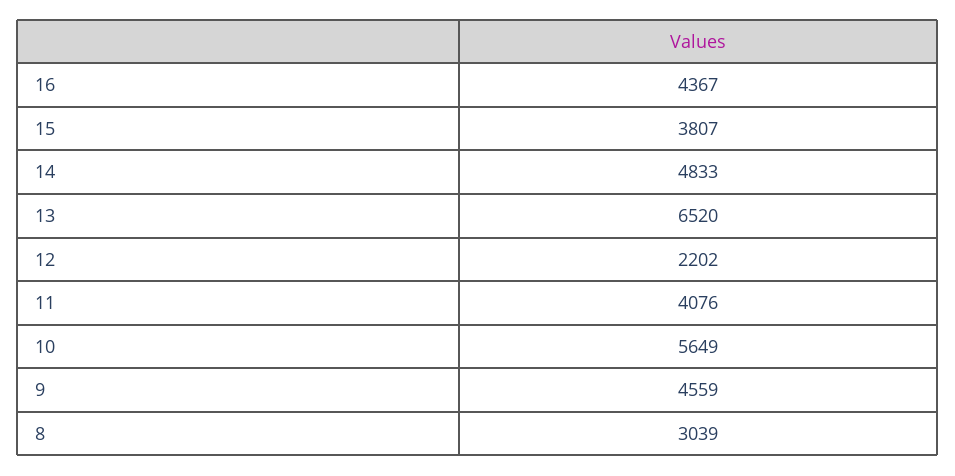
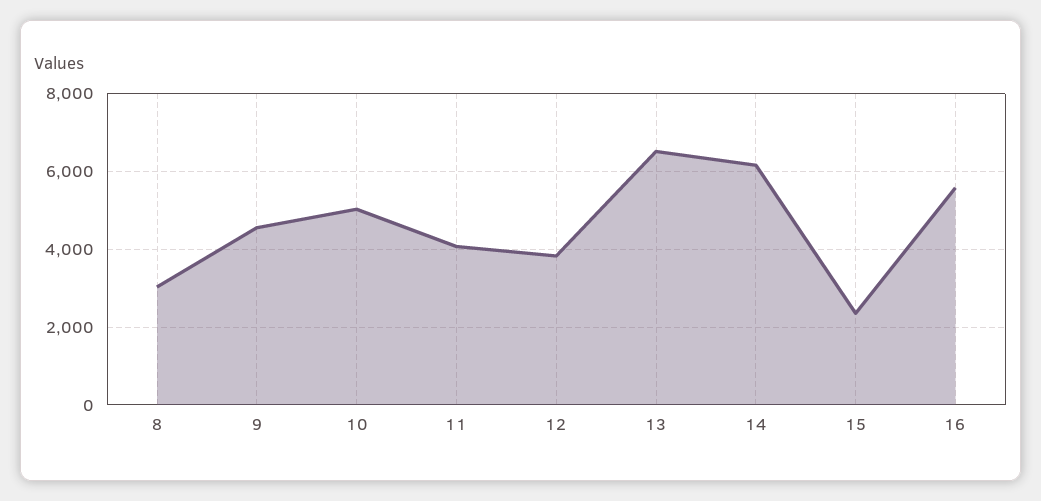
  {
-   "16": 4367,
+   "16": 5600,
-   "15": 3807,
+   "15": 2400,
-   "14": 4833,
+   "14": 6200,
    "13": 6520,
-   "12": 2202,
+   "12": 3800,
    "11": 4076,
-   "10": 5649,
+   "10": 5000,
    "9": 4559,
    "8": 3039
  }

